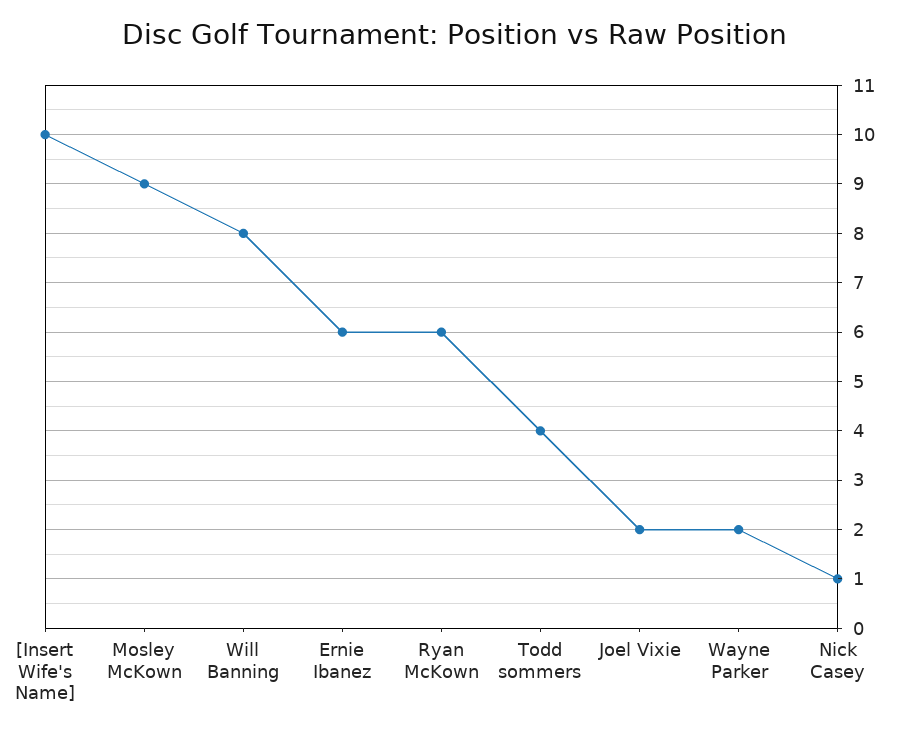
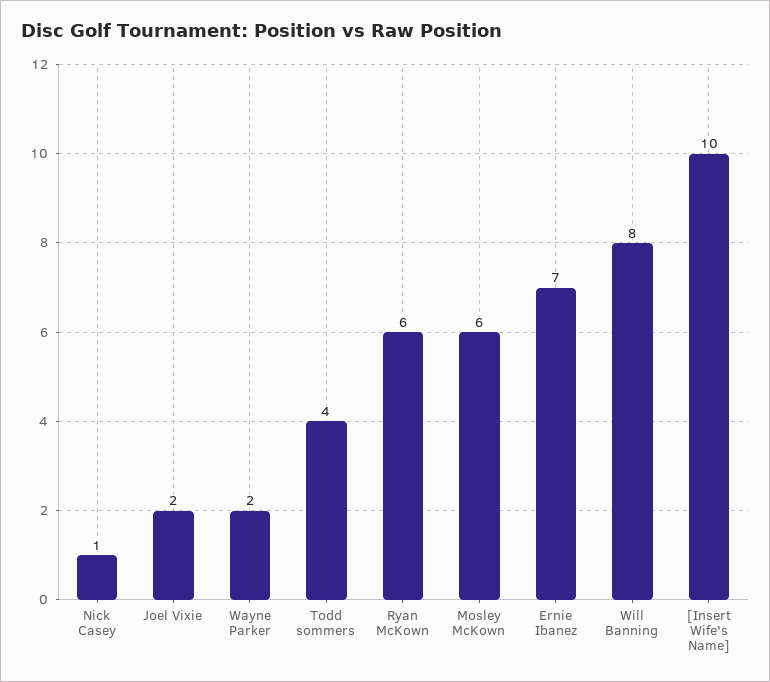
  {
    "[Insert Wife's Name]": 10,
-   "Mosley McKown": 9,
+   "Mosley McKown": 6,
    "Will Banning": 8,
-   "Ernie Ibanez": 6,
+   "Ernie Ibanez": 7,
    "Ryan McKown": 6,
    "Todd sommers": 4,
    "Joel Vixie": 2,
    "Wayne Parker": 2,
    "Nick Casey": 1
  }

